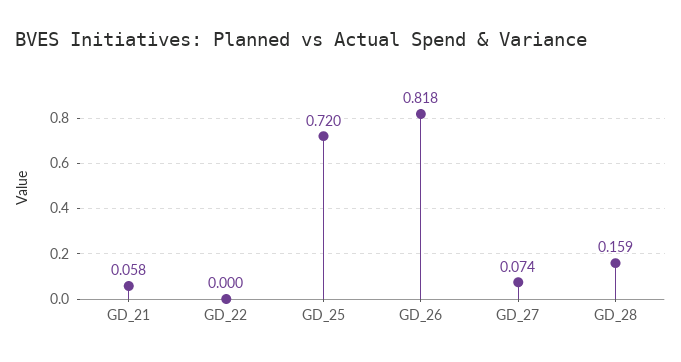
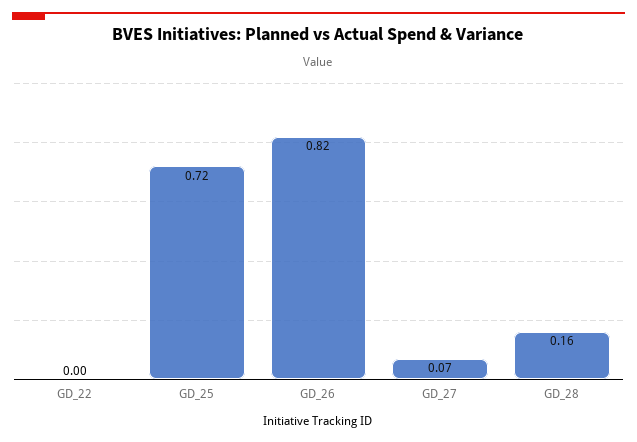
  {
-   "GD_21": 0.058,
    "GD_22": 0,
    "GD_25": 0.72,
    "GD_26": 0.818,
    "GD_27": 0.074,
    "GD_28": 0.159
  }

